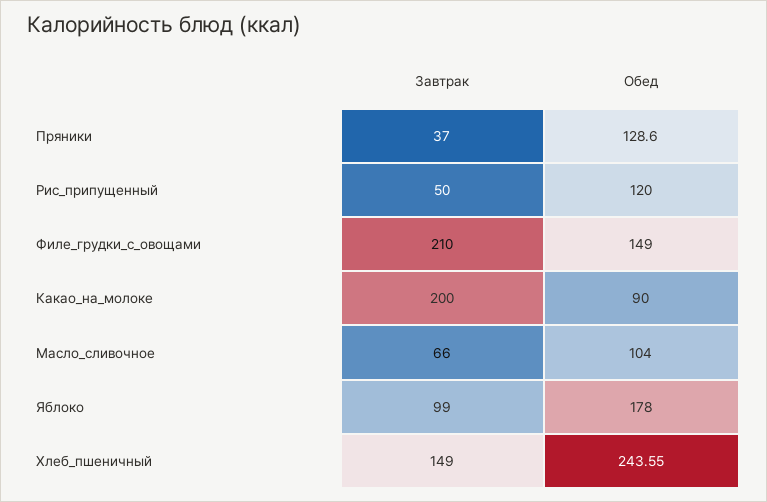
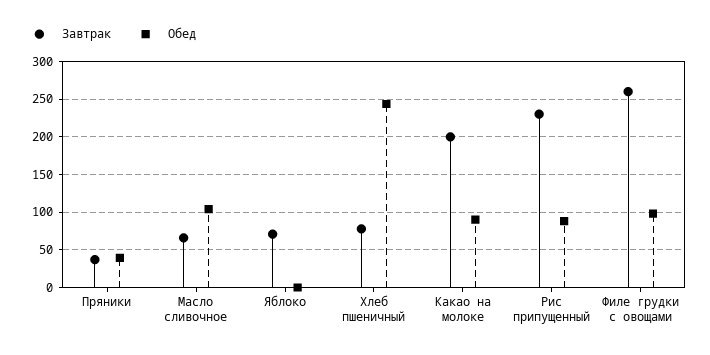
  {
    "Завтрак": {
      "Пряники": 37,
-     "Рис_припущенный": 50,
+     "Рис_припущенный": 230,
-     "Филе_грудки_с_овощами": 210,
+     "Филе_грудки_с_овощами": 260,
      "Какао_на_молоке": 200,
      "Масло_сливочное": 66,
-     "Яблоко": 99,
+     "Яблоко": 70,
-     "Хлеб_пшеничный": 149
+     "Хлеб_пшеничный": 80
    },
    "Обед": {
-     "Пряники": 128.6,
+     "Пряники": 40,
-     "Рис_припущенный": 120,
+     "Рис_припущенный": 90,
-     "Филе_грудки_с_овощами": 149,
+     "Филе_грудки_с_овощами": 100,
      "Какао_на_молоке": 90,
      "Масло_сливочное": 104,
-     "Яблоко": 178,
+     "Яблоко": 0,
      "Хлеб_пшеничный": 243.55
    }
  }

